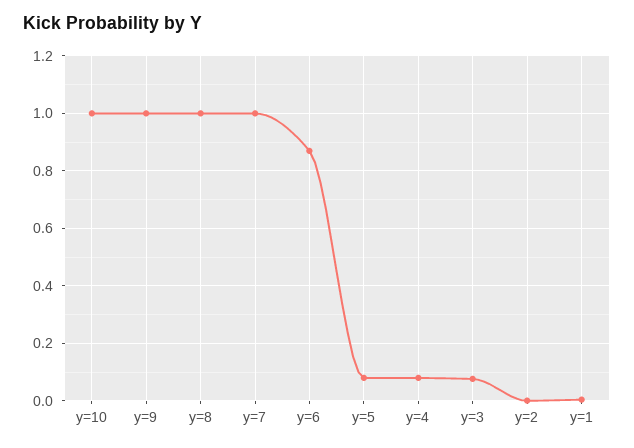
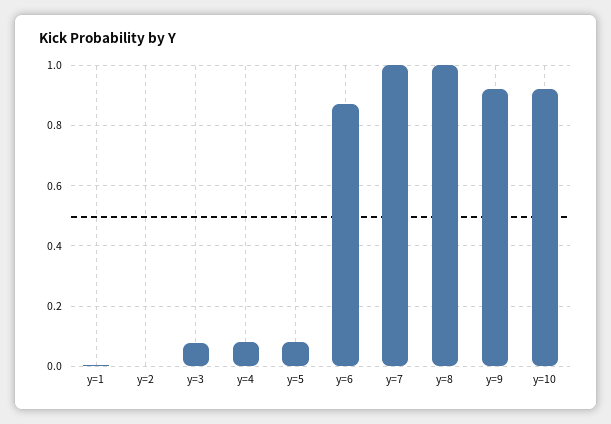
  {
-   "y=10": 1,
+   "y=10": 0.92,
-   "y=9": 1,
+   "y=9": 0.92,
    "y=8": 1,
    "y=7": 1,
    "y=6": 0.88,
    "y=5": 0.08,
    "y=4": 0.08,
    "y=3": 0.08,
    "y=2": 0,
    "y=1": 0
  }

